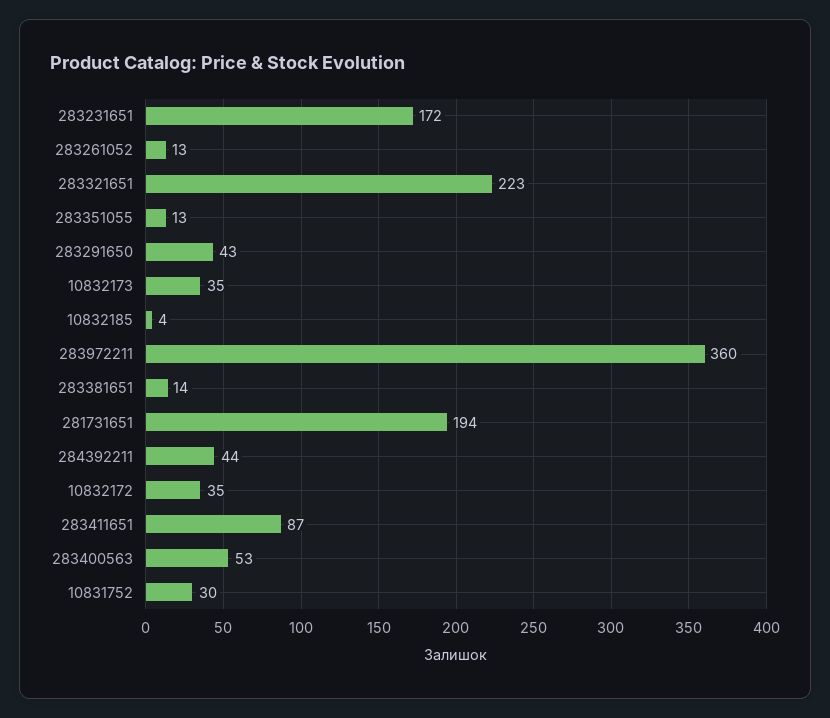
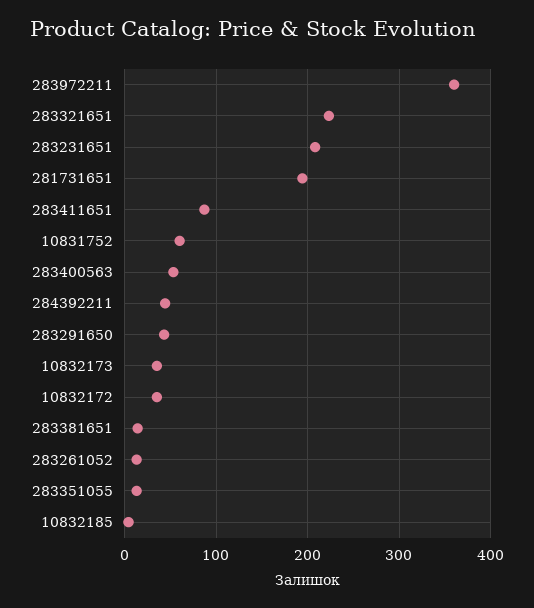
  {
-   "283231651": 172,
+   "283231651": 210,
    "283261052": 13,
    "283321651": 223,
    "283351055": 13,
    "283291650": 43,
    "10832173": 35,
    "10832185": 4,
    "283972211": 360,
    "283381651": 14,
    "281731651": 194,
    "284392211": 44,
    "10832172": 35,
    "283411651": 87,
    "283400563": 53,
-   "10831752": 30
+   "10831752": 60
  }

